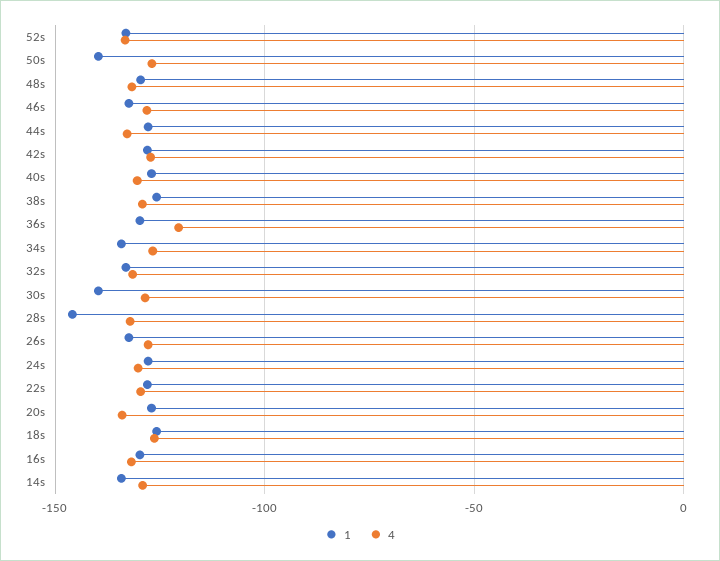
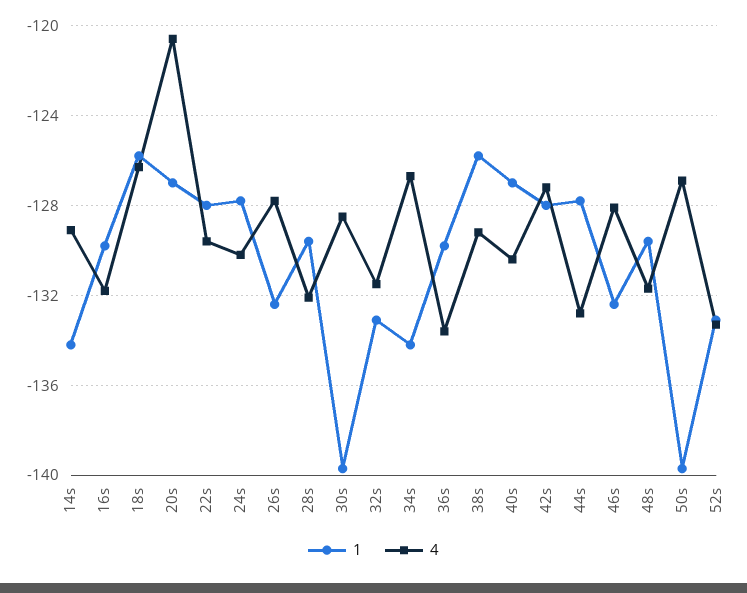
  {
    "1": {
      "52s": -133,
      "50s": -139.5,
      "48s": -129.5,
      "46s": -132.5,
      "44s": -128,
      "42s": -128,
      "40s": -127,
      "38s": -126,
      "36s": -130,
      "34s": -134,
      "32s": -133,
      "30s": -139.5,
-     "28s": -145,
+     "28s": -129.5,
      "26s": -132.5,
      "24s": -128,
      "22s": -128,
      "20s": -127,
      "18s": -126,
      "16s": -130,
      "14s": -134
    },
    "4": {
      "52s": -133.5,
      "50s": -127,
      "48s": -131.5,
      "46s": -128,
      "44s": -133,
      "42s": -127,
      "40s": -130.5,
      "38s": -129,
-     "36s": -120,
+     "36s": -133.5,
      "34s": -126.5,
      "32s": -131.5,
      "30s": -128.5,
      "28s": -132,
      "26s": -128,
      "24s": -130,
      "22s": -129.5,
-     "20s": -135,
+     "20s": -120.5,
      "18s": -126.5,
      "16s": -132,
      "14s": -129
    }
  }

